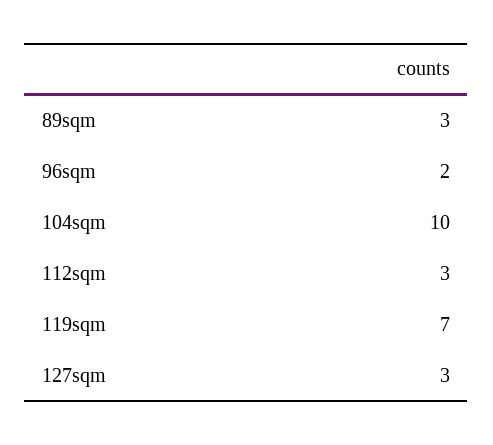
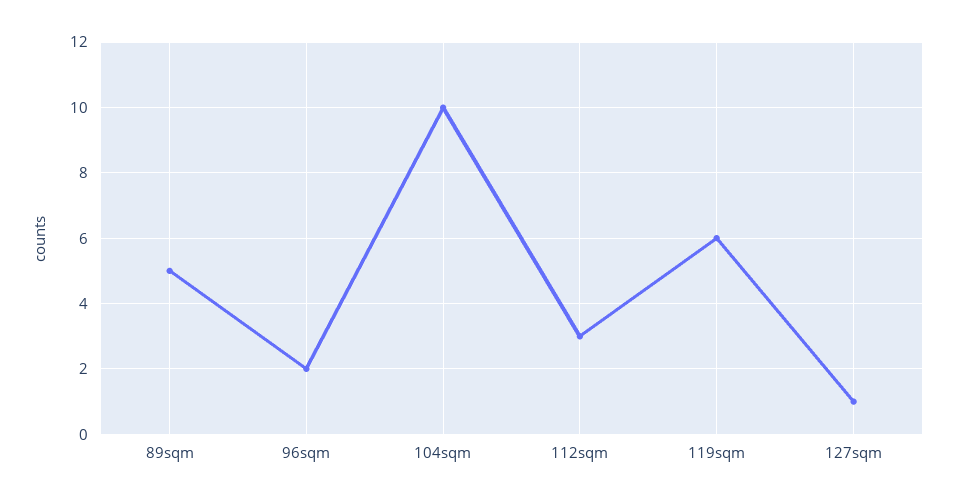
  {
-   "89sqm": 3,
+   "89sqm": 5,
    "96sqm": 2,
    "104sqm": 10,
    "112sqm": 3,
-   "119sqm": 7,
+   "119sqm": 6,
-   "127sqm": 3
+   "127sqm": 1
  }

